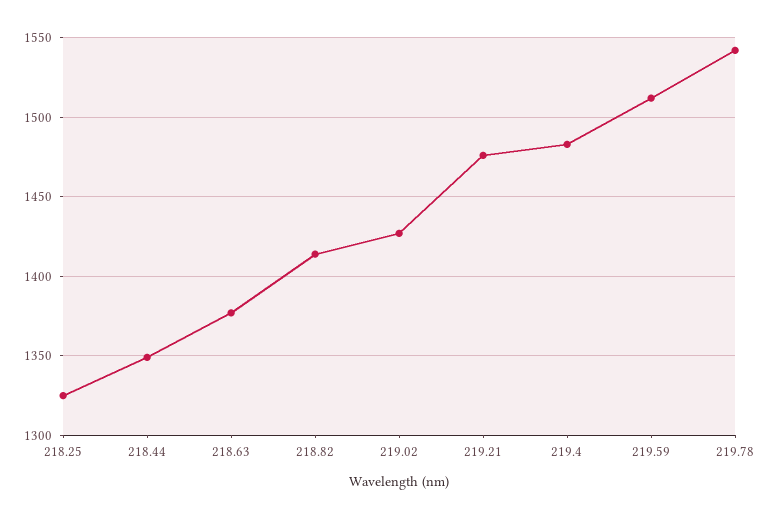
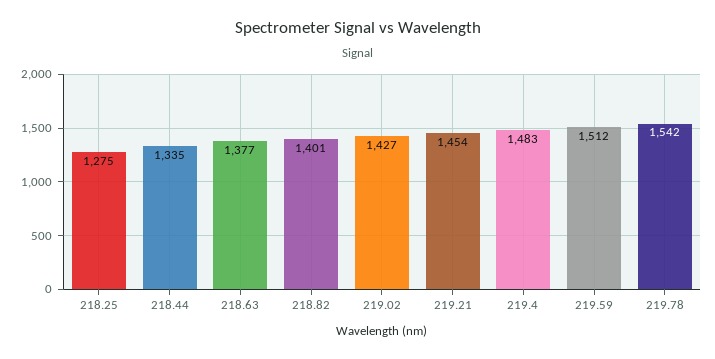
  {
-   "218.25": 1325,
+   "218.25": 1275,
-   "218.44": 1350,
+   "218.44": 1335,
    "218.63": 1377,
-   "218.82": 1415,
+   "218.82": 1401,
    "219.02": 1427,
-   "219.21": 1475,
+   "219.21": 1454,
    "219.4": 1483,
    "219.59": 1512,
    "219.78": 1542
  }

